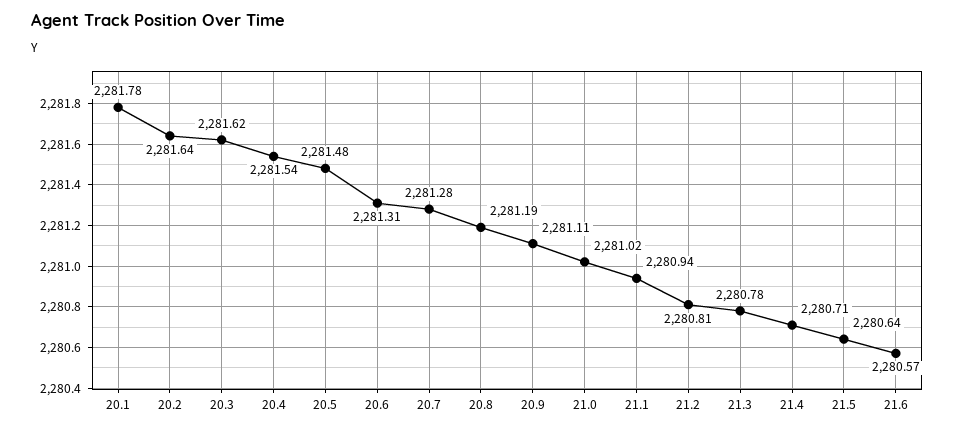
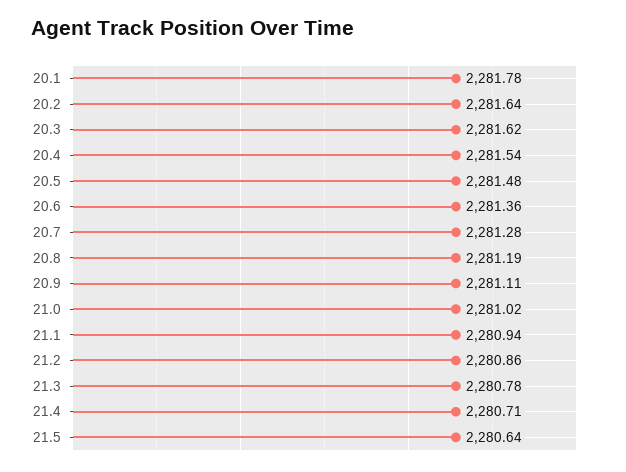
  {
    "20.1": 2281.78,
    "20.2": 2281.64,
    "20.3": 2281.62,
    "20.4": 2281.54,
    "20.5": 2281.48,
-   "20.6": 2281.31,
+   "20.6": 2281.36,
    "20.7": 2281.28,
    "20.8": 2281.19,
    "20.9": 2281.11,
    "21.0": 2281.02,
    "21.1": 2280.94,
-   "21.2": 2280.81,
+   "21.2": 2280.86,
    "21.3": 2280.78,
    "21.4": 2280.71,
-   "21.5": 2280.64,
+   "21.5": 2280.64
-   "21.6": 2280.57
  }

